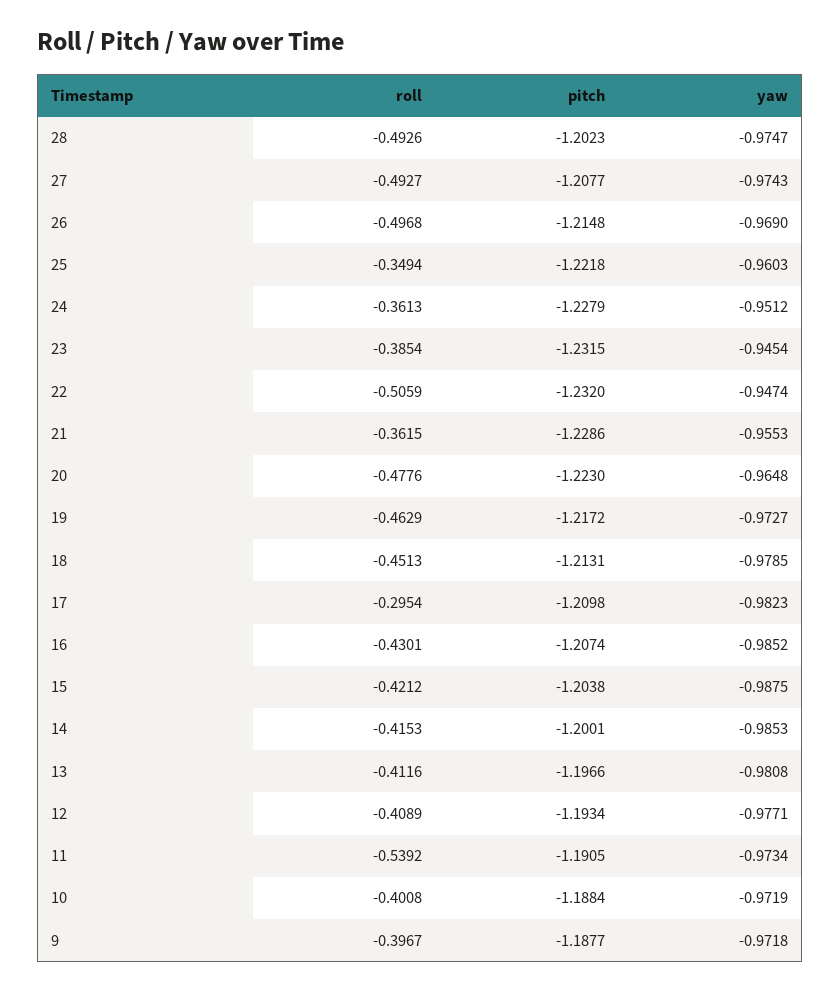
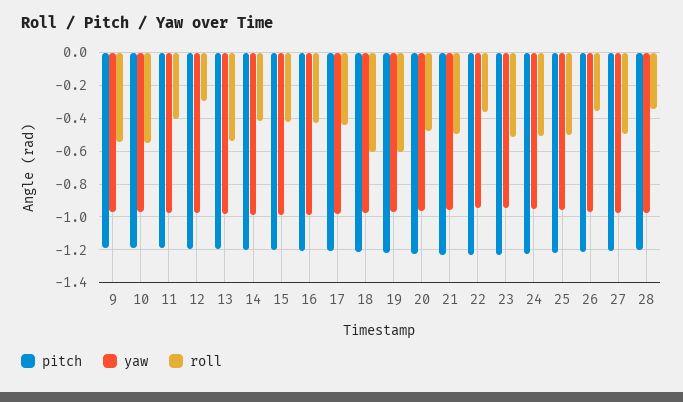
  {
    "roll": {
-     "28": -0.4926,
+     "28": -0.35,
      "27": -0.4927,
-     "26": -0.4968,
+     "26": -0.35,
-     "25": -0.3494,
+     "25": -0.5,
-     "24": -0.3613,
+     "24": -0.5,
-     "23": -0.3854,
+     "23": -0.5,
-     "22": -0.5059,
+     "22": -0.35,
-     "21": -0.3615,
+     "21": -0.5,
      "20": -0.4776,
-     "19": -0.4629,
+     "19": -0.6,
-     "18": -0.4513,
+     "18": -0.6,
-     "17": -0.2954,
+     "17": -0.45,
      "16": -0.4301,
      "15": -0.4212,
      "14": -0.4153,
-     "13": -0.4116,
+     "13": -0.55,
-     "12": -0.4089,
+     "12": -0.3,
-     "11": -0.5392,
+     "11": -0.4,
-     "10": -0.4008,
+     "10": -0.55,
-     "9": -0.3967
+     "9": -0.55
    },
    "pitch": {
      "28": -1.2023,
      "27": -1.2077,
      "26": -1.2148,
      "25": -1.2218,
      "24": -1.2279,
      "23": -1.2315,
      "22": -1.232,
      "21": -1.2286,
      "20": -1.223,
      "19": -1.2172,
      "18": -1.2131,
      "17": -1.2098,
      "16": -1.2074,
      "15": -1.2038,
      "14": -1.2001,
      "13": -1.1966,
      "12": -1.1934,
      "11": -1.1905,
      "10": -1.1884,
      "9": -1.1877
    },
    "yaw": {
      "28": -0.9747,
      "27": -0.9743,
      "26": -0.969,
      "25": -0.9603,
      "24": -0.9512,
      "23": -0.9454,
      "22": -0.9474,
      "21": -0.9553,
      "20": -0.9648,
      "19": -0.9727,
      "18": -0.9785,
      "17": -0.9823,
      "16": -0.9852,
      "15": -0.9875,
      "14": -0.9853,
      "13": -0.9808,
      "12": -0.9771,
      "11": -0.9734,
      "10": -0.9719,
      "9": -0.9718
    }
  }

